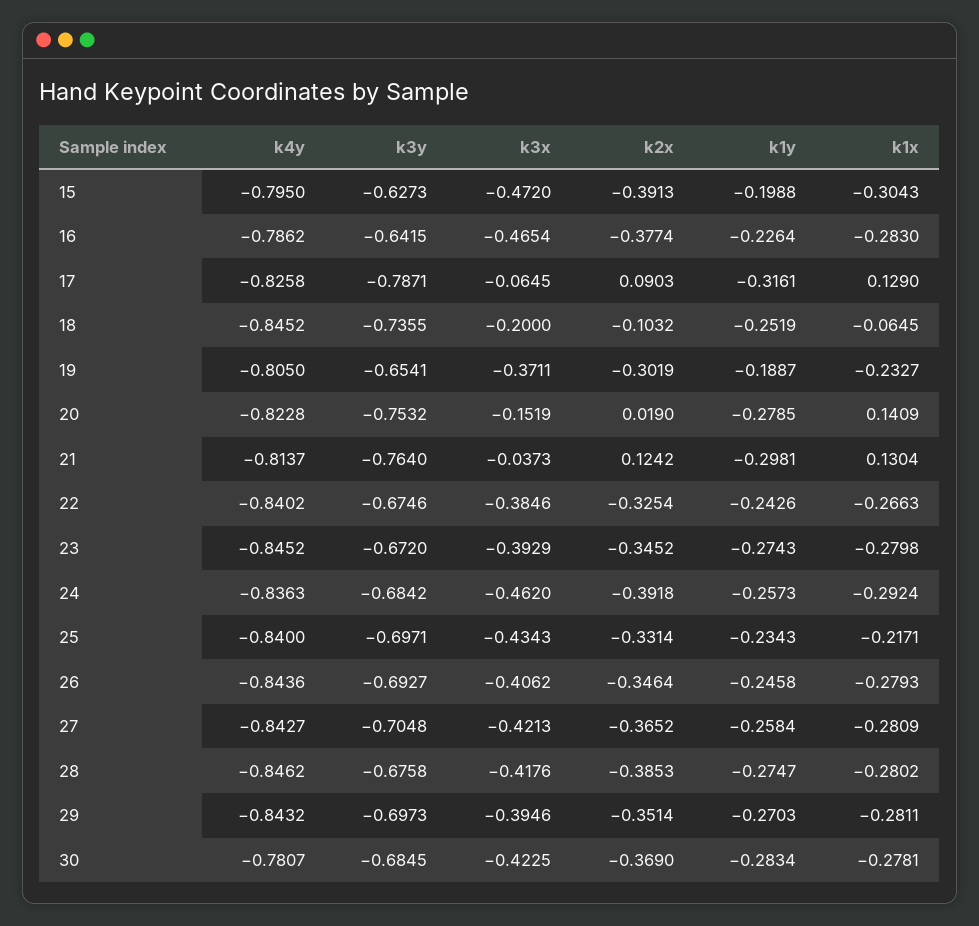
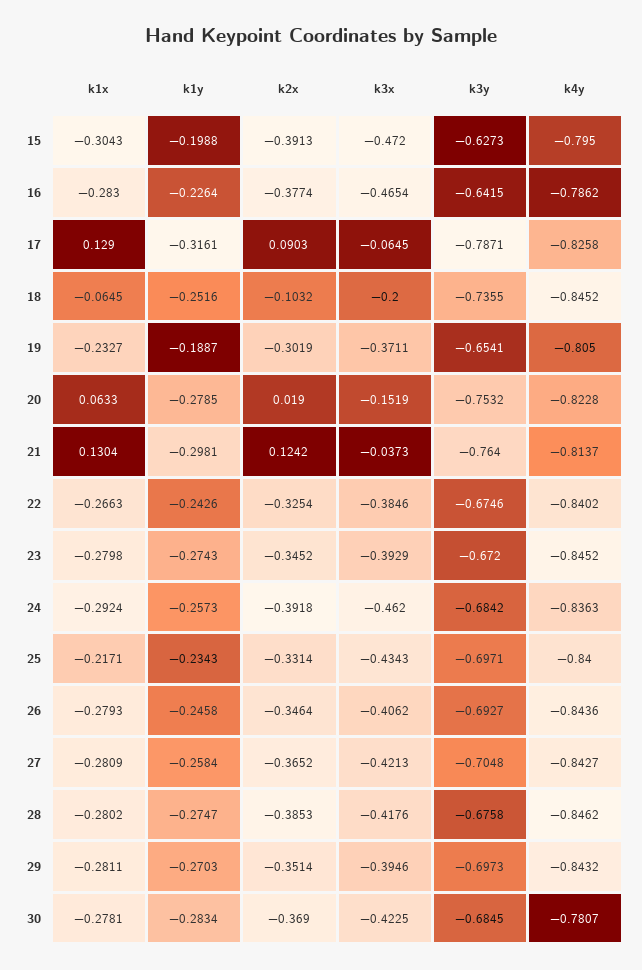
  {
    "k4y": {
      "15": -0.795,
      "16": -0.7862,
      "17": -0.8258,
      "18": -0.8452,
      "19": -0.805,
      "20": -0.8228,
      "21": -0.8137,
      "22": -0.8402,
      "23": -0.8452,
      "24": -0.8363,
      "25": -0.84,
      "26": -0.8436,
      "27": -0.8427,
      "28": -0.8462,
      "29": -0.8432,
      "30": -0.7807
    },
    "k3y": {
      "15": -0.6273,
      "16": -0.6415,
      "17": -0.7871,
      "18": -0.7355,
      "19": -0.6541,
      "20": -0.7532,
      "21": -0.764,
      "22": -0.6746,
      "23": -0.672,
      "24": -0.6842,
      "25": -0.6971,
      "26": -0.6927,
      "27": -0.7048,
      "28": -0.6758,
      "29": -0.6973,
      "30": -0.6845
    },
    "k3x": {
      "15": -0.472,
      "16": -0.4654,
      "17": -0.0645,
      "18": -0.2,
      "19": -0.3711,
      "20": -0.1519,
      "21": -0.0373,
      "22": -0.3846,
      "23": -0.3929,
      "24": -0.462,
      "25": -0.4343,
      "26": -0.4062,
      "27": -0.4213,
      "28": -0.4176,
      "29": -0.3946,
      "30": -0.4225
    },
    "k2x": {
      "15": -0.3913,
      "16": -0.3774,
      "17": 0.0903,
      "18": -0.1032,
      "19": -0.3019,
      "20": 0.019,
      "21": 0.1242,
      "22": -0.3254,
      "23": -0.3452,
      "24": -0.3918,
      "25": -0.3314,
      "26": -0.3464,
      "27": -0.3652,
      "28": -0.3853,
      "29": -0.3514,
      "30": -0.369
    },
    "k1y": {
      "15": -0.1988,
      "16": -0.2264,
      "17": -0.3161,
-     "18": -0.2519,
+     "18": -0.2516,
      "19": -0.1887,
      "20": -0.2785,
      "21": -0.2981,
      "22": -0.2426,
      "23": -0.2743,
      "24": -0.2573,
      "25": -0.2343,
      "26": -0.2458,
      "27": -0.2584,
      "28": -0.2747,
      "29": -0.2703,
      "30": -0.2834
    },
    "k1x": {
      "15": -0.3043,
      "16": -0.283,
      "17": 0.129,
      "18": -0.0645,
      "19": -0.2327,
-     "20": 0.1409,
+     "20": 0.0633,
      "21": 0.1304,
      "22": -0.2663,
      "23": -0.2798,
      "24": -0.2924,
      "25": -0.2171,
      "26": -0.2793,
      "27": -0.2809,
      "28": -0.2802,
      "29": -0.2811,
      "30": -0.2781
    }
  }

